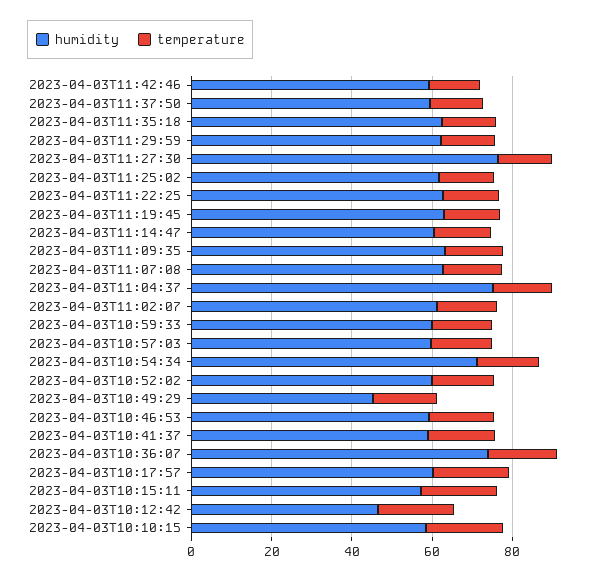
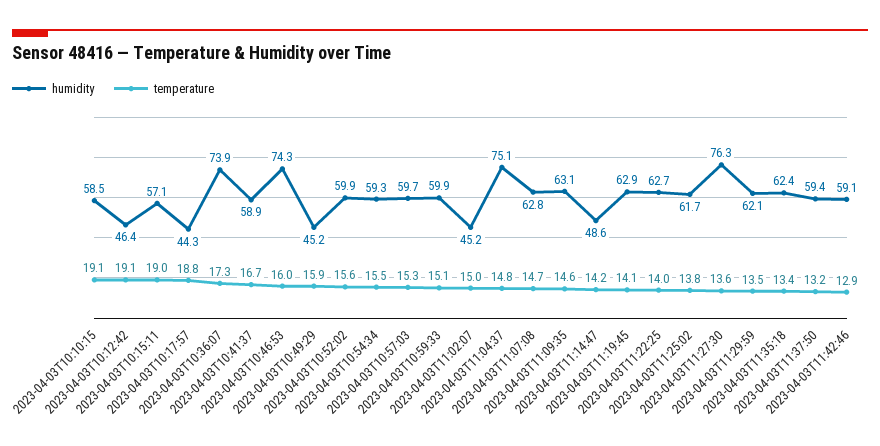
  {
    "humidity": {
      "2023-04-03T11:42:46": 59.1,
      "2023-04-03T11:37:50": 59.4,
      "2023-04-03T11:35:18": 62.4,
      "2023-04-03T11:29:59": 62.1,
      "2023-04-03T11:27:30": 76.3,
      "2023-04-03T11:25:02": 61.7,
      "2023-04-03T11:22:25": 62.7,
      "2023-04-03T11:19:45": 62.9,
-     "2023-04-03T11:14:47": 60,
+     "2023-04-03T11:14:47": 48.6,
      "2023-04-03T11:09:35": 63.1,
      "2023-04-03T11:07:08": 62.8,
      "2023-04-03T11:04:37": 75.1,
-     "2023-04-03T11:02:07": 60,
+     "2023-04-03T11:02:07": 45.2,
      "2023-04-03T10:59:33": 59.9,
      "2023-04-03T10:57:03": 59.7,
-     "2023-04-03T10:54:34": 70,
+     "2023-04-03T10:54:34": 59.3,
      "2023-04-03T10:52:02": 59.9,
      "2023-04-03T10:49:29": 45.2,
-     "2023-04-03T10:46:53": 60,
+     "2023-04-03T10:46:53": 74.3,
      "2023-04-03T10:41:37": 58.9,
      "2023-04-03T10:36:07": 73.9,
-     "2023-04-03T10:17:57": 60,
+     "2023-04-03T10:17:57": 44.3,
      "2023-04-03T10:15:11": 57.1,
      "2023-04-03T10:12:42": 46.4,
      "2023-04-03T10:10:15": 58.5
    },
    "temperature": {
      "2023-04-03T11:42:46": 12.9,
      "2023-04-03T11:37:50": 13.2,
      "2023-04-03T11:35:18": 13.4,
      "2023-04-03T11:29:59": 13.5,
      "2023-04-03T11:27:30": 13.6,
      "2023-04-03T11:25:02": 13.8,
      "2023-04-03T11:22:25": 14,
      "2023-04-03T11:19:45": 14.1,
      "2023-04-03T11:14:47": 14.2,
      "2023-04-03T11:09:35": 14.6,
      "2023-04-03T11:07:08": 14.7,
      "2023-04-03T11:04:37": 14.8,
      "2023-04-03T11:02:07": 15,
      "2023-04-03T10:59:33": 15.1,
      "2023-04-03T10:57:03": 15.3,
      "2023-04-03T10:54:34": 15.5,
      "2023-04-03T10:52:02": 15.6,
      "2023-04-03T10:49:29": 15.9,
      "2023-04-03T10:46:53": 16,
      "2023-04-03T10:41:37": 16.7,
      "2023-04-03T10:36:07": 17.3,
      "2023-04-03T10:17:57": 18.8,
      "2023-04-03T10:15:11": 19,
      "2023-04-03T10:12:42": 19.1,
      "2023-04-03T10:10:15": 19.1
    }
  }

